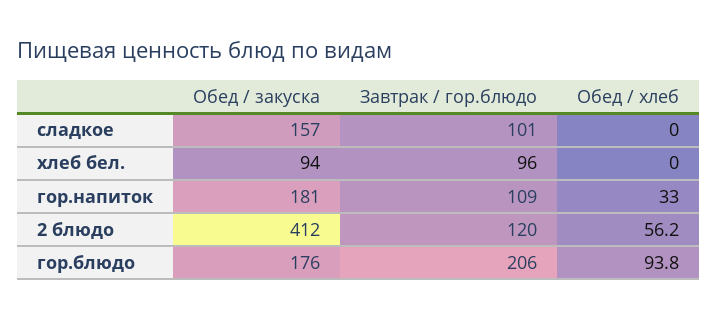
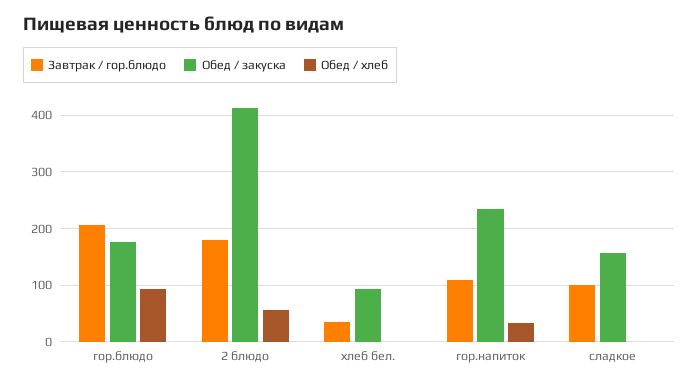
  {
    "Обед / закуска": {
      "сладкое": 157,
      "хлеб бел.": 94,
-     "гор.напиток": 181,
+     "гор.напиток": 240,
      "2 блюдо": 412,
      "гор.блюдо": 176
    },
    "Завтрак / гор.блюдо": {
      "сладкое": 101,
-     "хлеб бел.": 96,
+     "хлеб бел.": 40,
      "гор.напиток": 109,
-     "2 блюдо": 120,
+     "2 блюдо": 180,
      "гор.блюдо": 206
    },
    "Обед / хлеб": {
      "сладкое": 0,
      "хлеб бел.": 0,
      "гор.напиток": 33,
      "2 блюдо": 56.2,
      "гор.блюдо": 93.8
    }
  }

